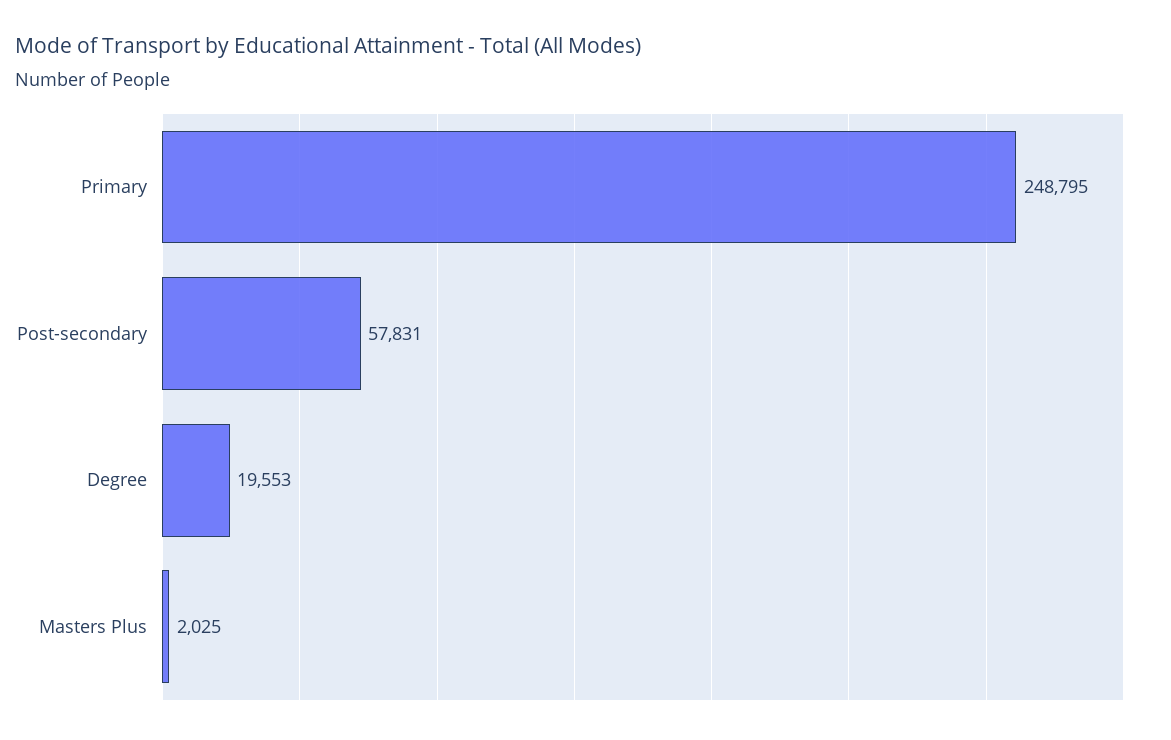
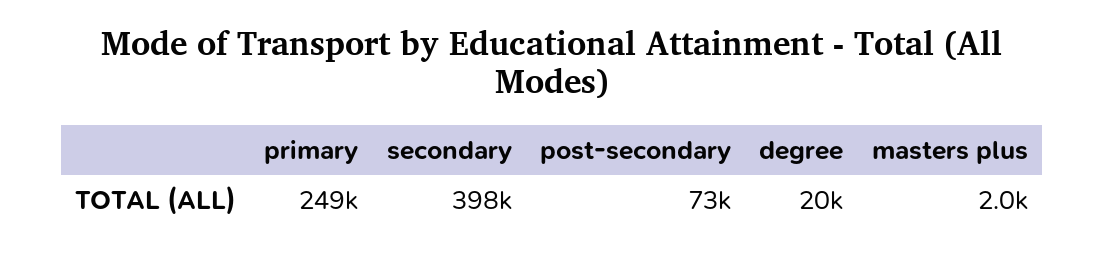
  {
    "Primary": 248795,
-   "Post-secondary": 57831,
+   "Post-secondary": 73000,
    "Degree": 19553,
-   "Masters Plus": 2025
+   "Masters Plus": 2025,
+   "secondary": 398000
  }

